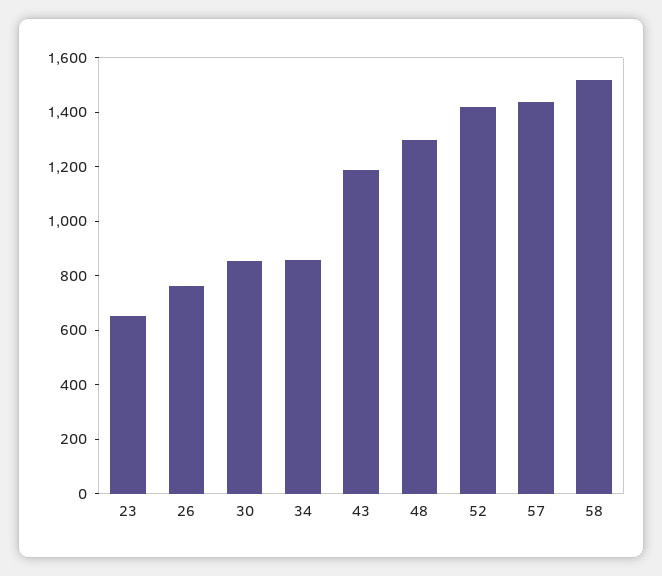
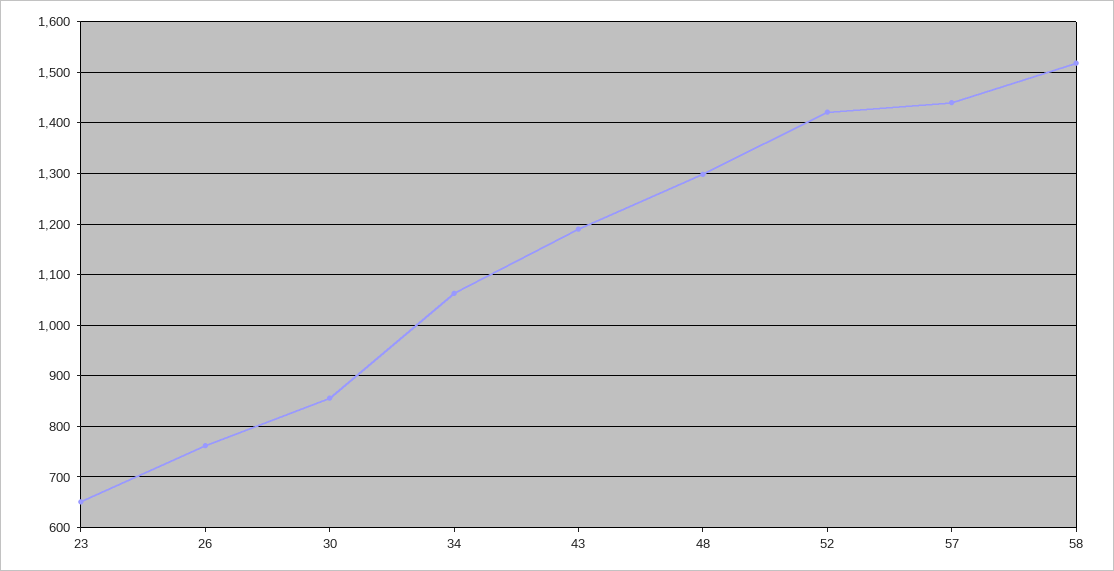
  {
    "23": 660,
    "26": 760,
    "30": 860,
-   "34": 850,
+   "34": 1060,
    "43": 1200,
    "48": 1300,
    "52": 1420,
    "57": 1440,
    "58": 1520
  }

